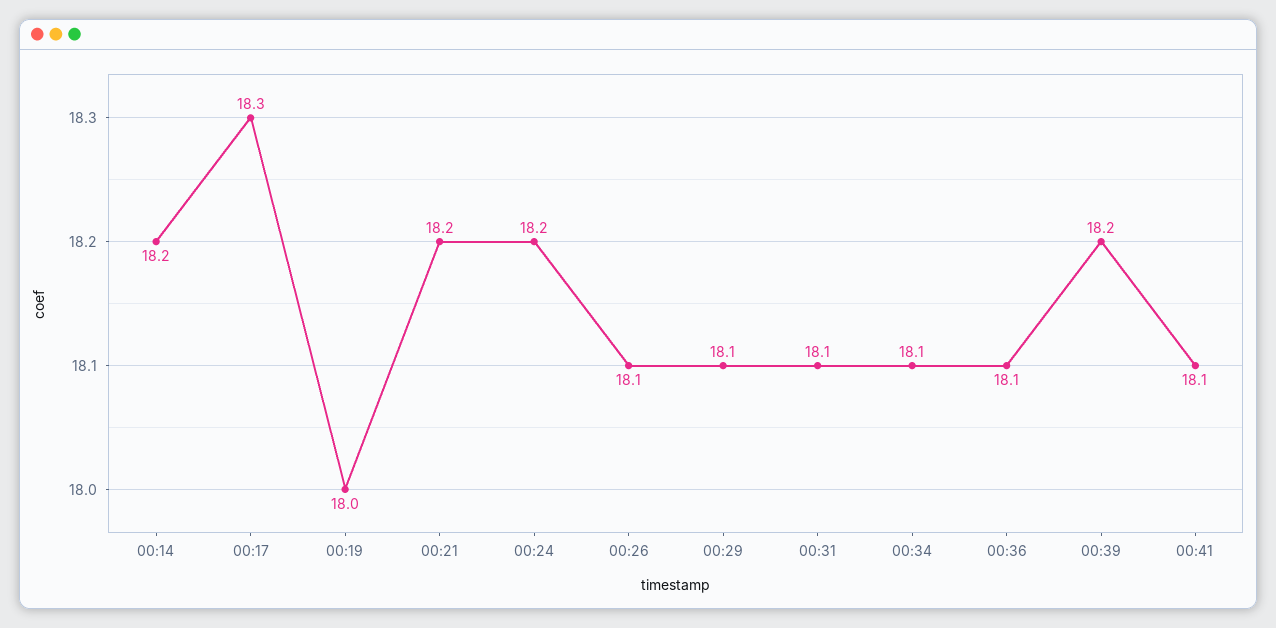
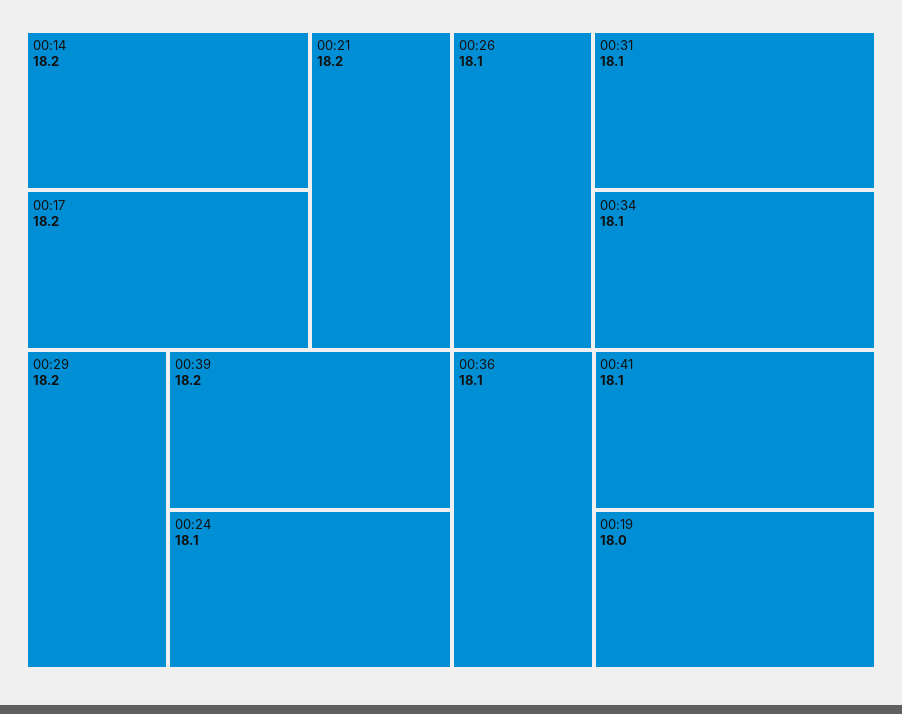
  {
    "00:14": 18.2,
-   "00:17": 18.3,
+   "00:17": 18.2,
    "00:19": 18,
    "00:21": 18.2,
-   "00:24": 18.2,
+   "00:24": 18.1,
    "00:26": 18.1,
-   "00:29": 18.1,
+   "00:29": 18.2,
    "00:31": 18.1,
    "00:34": 18.1,
    "00:36": 18.1,
    "00:39": 18.2,
    "00:41": 18.1
  }

